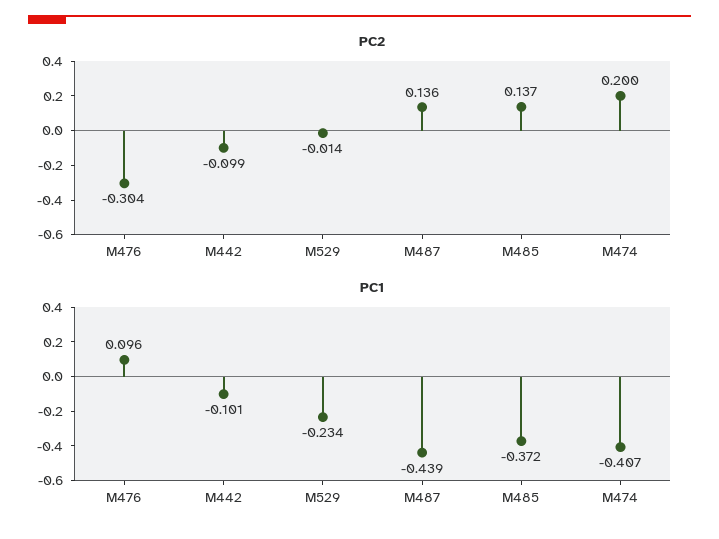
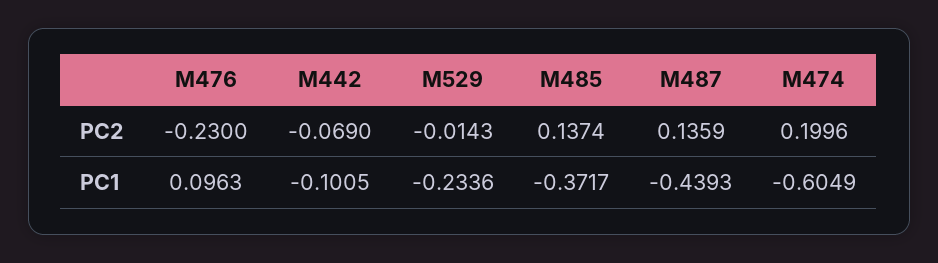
  {
    "PC2": {
-     "M476": -0.304,
+     "M476": -0.23,
-     "M442": -0.099,
+     "M442": -0.069,
      "M529": -0.0143,
      "M487": 0.1359,
      "M485": 0.1374,
      "M474": 0.1996
    },
    "PC1": {
      "M476": 0.0963,
      "M442": -0.1005,
      "M529": -0.2336,
      "M487": -0.4393,
      "M485": -0.3717,
-     "M474": -0.407
+     "M474": -0.6049
    }
  }

